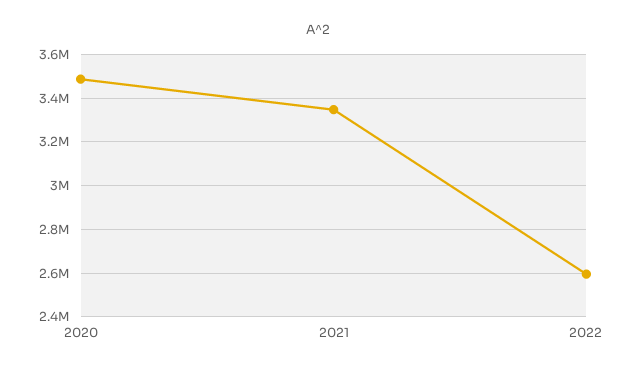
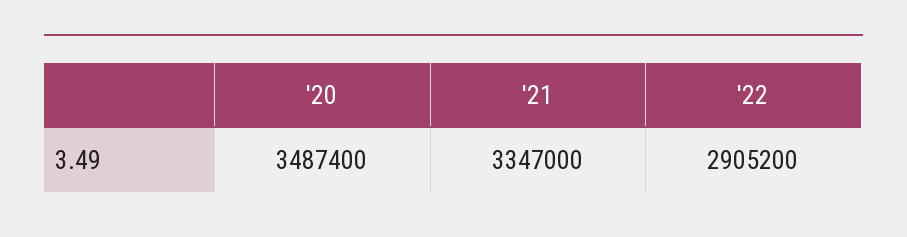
  {
    "2020": 3487400,
    "2021": 3347000,
-   "2022": 2600000
+   "2022": 2905200
  }

